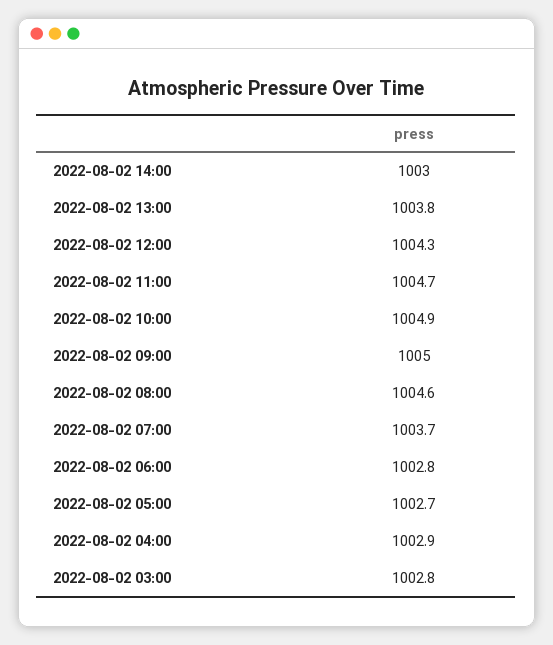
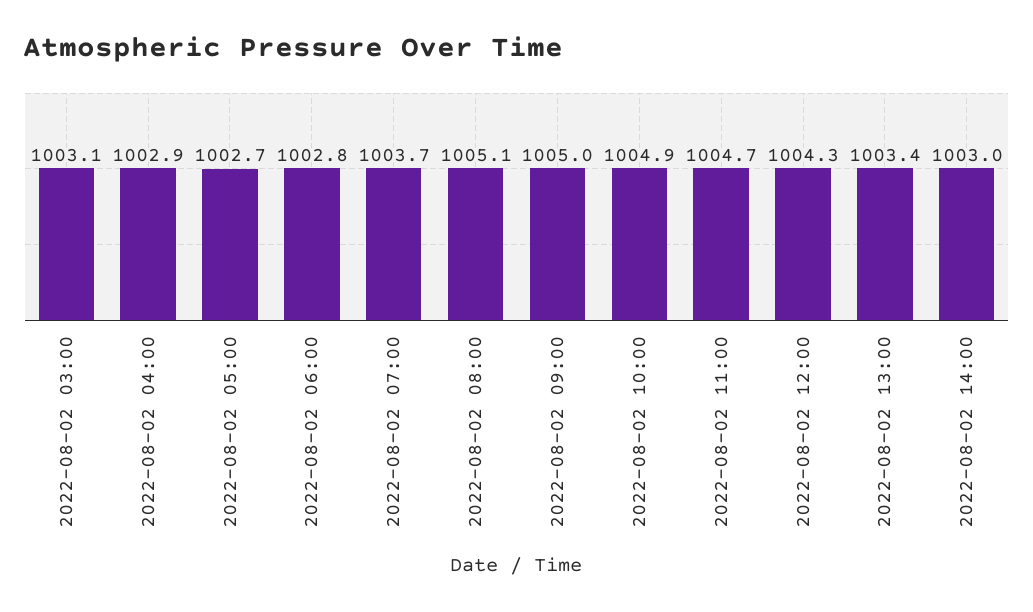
  {
    "2022-08-02 14:00": 1003,
-   "2022-08-02 13:00": 1003.8,
+   "2022-08-02 13:00": 1003.4,
    "2022-08-02 12:00": 1004.3,
    "2022-08-02 11:00": 1004.7,
    "2022-08-02 10:00": 1004.9,
    "2022-08-02 09:00": 1005,
-   "2022-08-02 08:00": 1004.6,
+   "2022-08-02 08:00": 1005.1,
    "2022-08-02 07:00": 1003.7,
    "2022-08-02 06:00": 1002.8,
    "2022-08-02 05:00": 1002.7,
    "2022-08-02 04:00": 1002.9,
-   "2022-08-02 03:00": 1002.8
+   "2022-08-02 03:00": 1003.1
  }

